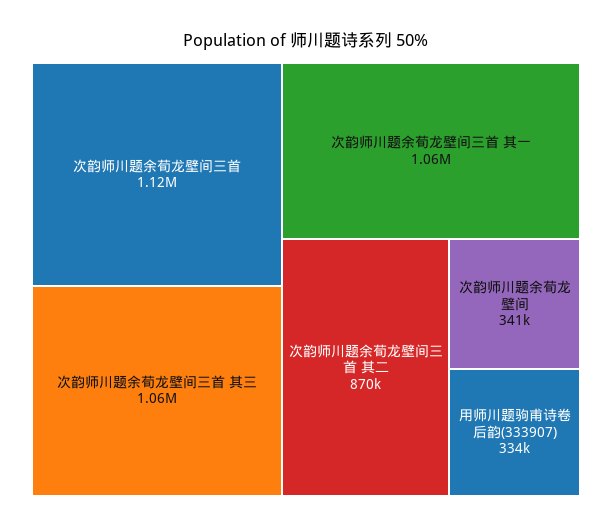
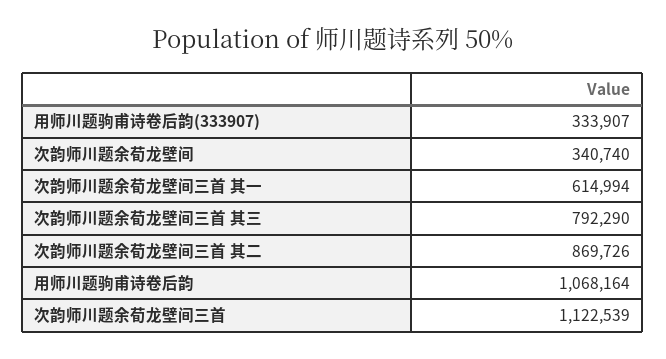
  {
    "次韵师川题余荀龙壁间三首": 1122539,
-   "次韵师川题余荀龙壁间三首 其三": 1060000,
+   "次韵师川题余荀龙壁间三首 其三": 792290,
-   "次韵师川题余荀龙壁间三首 其一": 1060000,
+   "次韵师川题余荀龙壁间三首 其一": 614994,
    "次韵师川题余荀龙壁间三首 其二": 869726,
    "次韵师川题余荀龙壁间": 340740,
-   "用师川题驹甫诗卷后韵(333907)": 333907
+   "用师川题驹甫诗卷后韵(333907)": 333907,
+   "用师川题驹甫诗卷后韵": 1068164
  }

